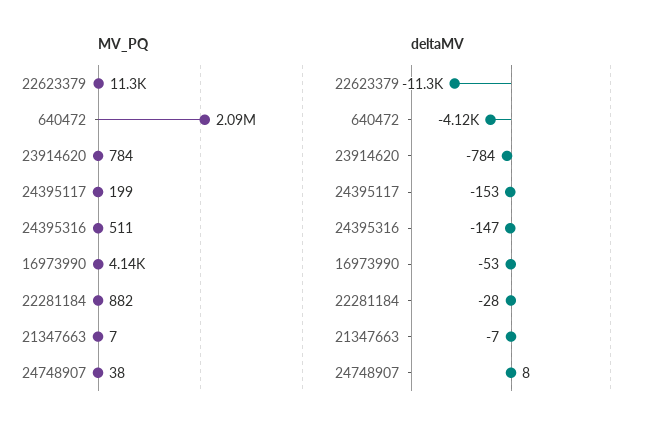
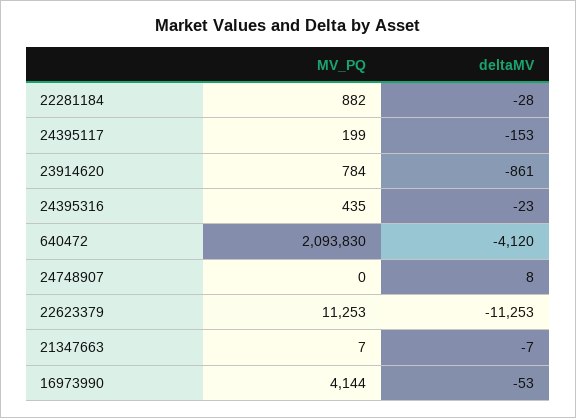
  {
    "MV_PQ": {
      "22623379": 11253,
      "640472": 2093830,
      "23914620": 784,
      "24395117": 199,
-     "24395316": 511,
+     "24395316": 435,
      "16973990": 4144,
      "22281184": 882,
      "21347663": 7,
-     "24748907": 38
+     "24748907": 0
    },
    "deltaMV": {
      "22623379": -11253,
      "640472": -4120,
-     "23914620": -784,
+     "23914620": -861,
      "24395117": -153,
-     "24395316": -147,
+     "24395316": -23,
      "16973990": -53,
      "22281184": -28,
      "21347663": -7,
      "24748907": 8
    }
  }

